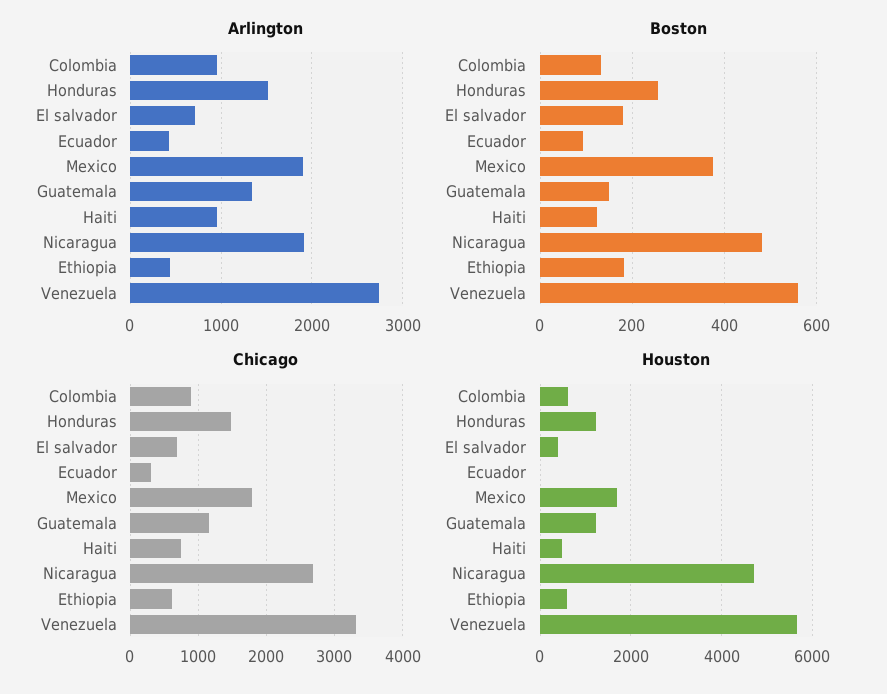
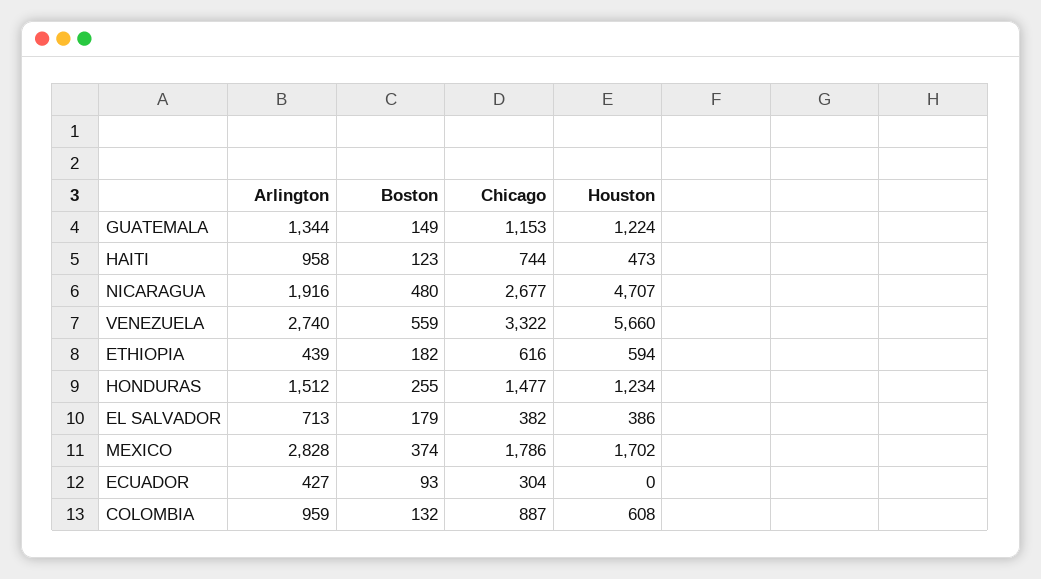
  {
    "Arlington": {
      "Colombia": 959,
      "Honduras": 1512,
      "El salvador": 713,
      "Ecuador": 427,
-     "Mexico": 1900,
+     "Mexico": 2828,
      "Guatemala": 1344,
      "Haiti": 958,
      "Nicaragua": 1916,
      "Ethiopia": 439,
      "Venezuela": 2740
    },
    "Boston": {
      "Colombia": 132,
      "Honduras": 255,
      "El salvador": 179,
      "Ecuador": 93,
      "Mexico": 374,
      "Guatemala": 149,
      "Haiti": 123,
      "Nicaragua": 480,
      "Ethiopia": 182,
      "Venezuela": 559
    },
    "Chicago": {
      "Colombia": 887,
      "Honduras": 1477,
-     "El salvador": 700,
+     "El salvador": 382,
      "Ecuador": 304,
      "Mexico": 1786,
      "Guatemala": 1153,
      "Haiti": 744,
      "Nicaragua": 2677,
      "Ethiopia": 616,
      "Venezuela": 3322
    },
    "Houston": {
      "Colombia": 608,
      "Honduras": 1234,
      "El salvador": 386,
      "Ecuador": 0,
      "Mexico": 1702,
      "Guatemala": 1224,
      "Haiti": 473,
      "Nicaragua": 4707,
      "Ethiopia": 594,
      "Venezuela": 5660
    }
  }

